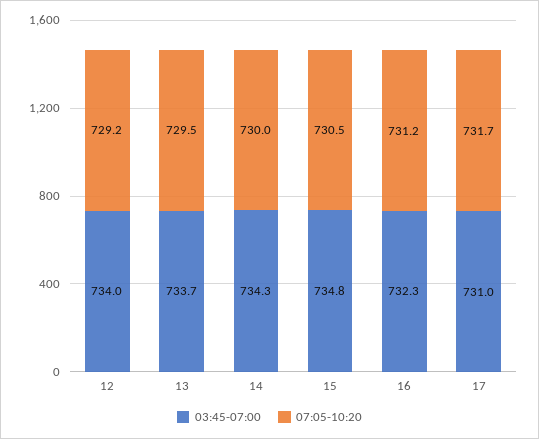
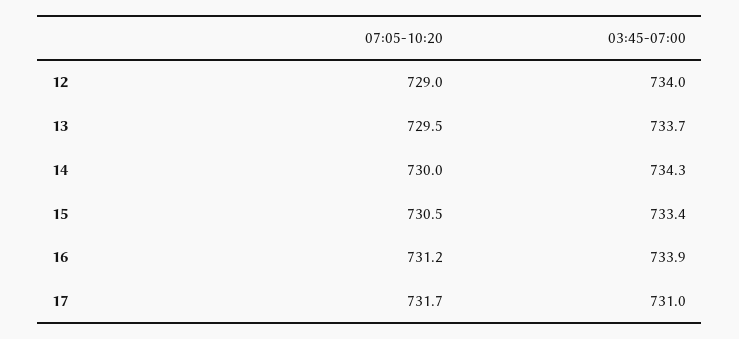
  {
    "03:45-07:00": {
      "12": 734,
      "13": 733.7,
      "14": 734.3,
-     "15": 734.8,
+     "15": 733.4,
-     "16": 732.3,
+     "16": 733.9,
      "17": 731
    },
    "07:05-10:20": {
-     "12": 729.2,
+     "12": 729,
      "13": 729.5,
      "14": 730,
      "15": 730.5,
      "16": 731.2,
      "17": 731.7
    }
  }

